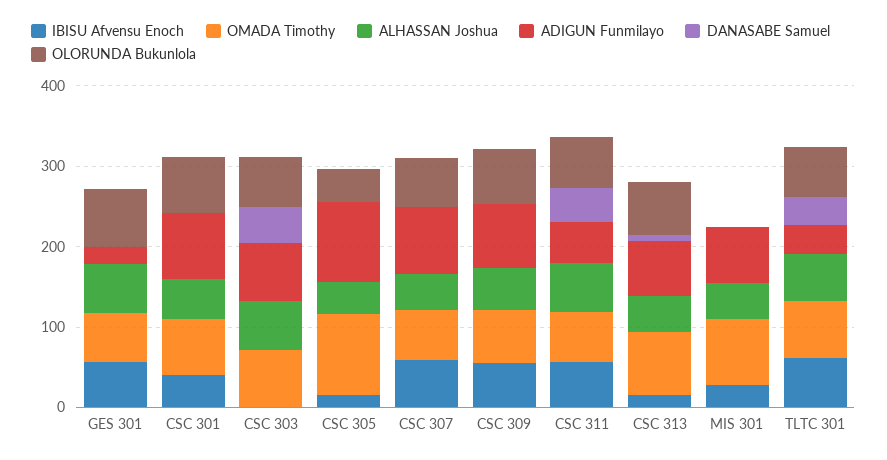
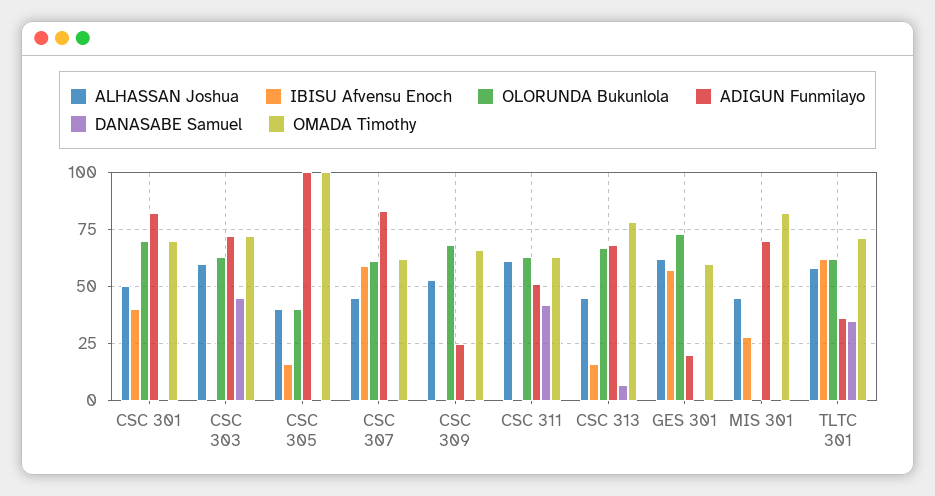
  {
    "IBISU Afvensu Enoch": {
      "GES 301": 55,
      "CSC 301": 40,
      "CSC 303": 0,
      "CSC 305": 15,
      "CSC 307": 60,
-     "CSC 309": 60,
+     "CSC 309": 0,
-     "CSC 311": 60,
+     "CSC 311": 0,
      "CSC 313": 15,
      "MIS 301": 30,
      "TLTC 301": 60
    },
    "OMADA Timothy": {
      "GES 301": 60,
      "CSC 301": 70,
      "CSC 303": 70,
      "CSC 305": 100,
      "CSC 307": 60,
      "CSC 309": 65,
      "CSC 311": 65,
      "CSC 313": 80,
      "MIS 301": 80,
      "TLTC 301": 70
    },
    "ALHASSAN Joshua": {
      "GES 301": 60,
      "CSC 301": 50,
      "CSC 303": 60,
      "CSC 305": 40,
      "CSC 307": 45,
      "CSC 309": 55,
      "CSC 311": 60,
      "CSC 313": 45,
      "MIS 301": 45,
      "TLTC 301": 60
    },
    "ADIGUN Funmilayo": {
      "GES 301": 20,
      "CSC 301": 80,
      "CSC 303": 70,
      "CSC 305": 100,
      "CSC 307": 85,
-     "CSC 309": 80,
+     "CSC 309": 25,
      "CSC 311": 50,
      "CSC 313": 70,
      "MIS 301": 70,
      "TLTC 301": 35
    },
    "DANASABE Samuel": {
      "GES 301": 0,
      "CSC 301": 0,
      "CSC 303": 45,
      "CSC 305": 0,
      "CSC 307": 0,
      "CSC 309": 0,
      "CSC 311": 40,
      "CSC 313": 5,
      "MIS 301": 0,
      "TLTC 301": 35
    },
    "OLORUNDA Bukunlola": {
      "GES 301": 75,
      "CSC 301": 70,
      "CSC 303": 65,
      "CSC 305": 40,
      "CSC 307": 60,
      "CSC 309": 70,
      "CSC 311": 65,
      "CSC 313": 65,
      "MIS 301": 0,
      "TLTC 301": 60
    }
  }

